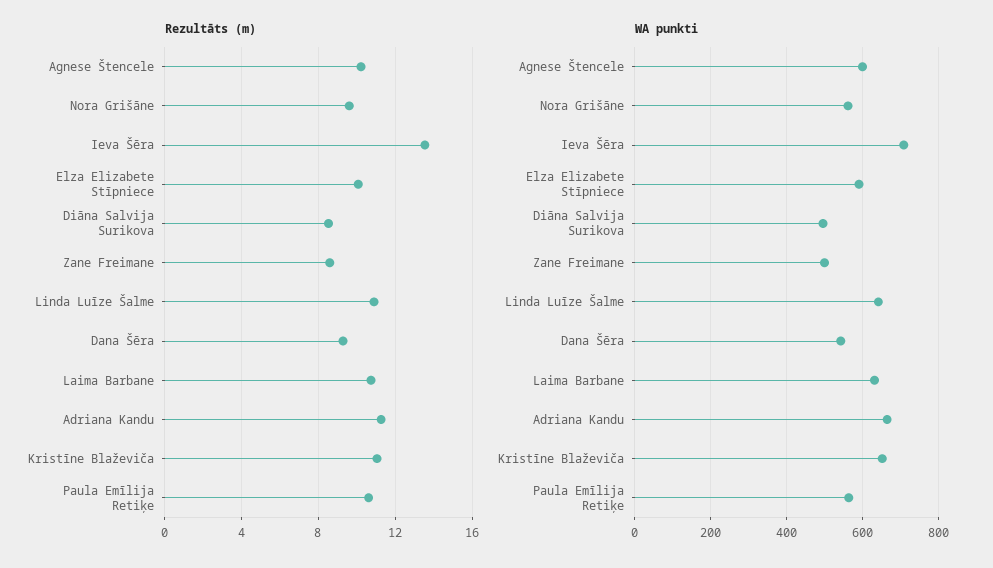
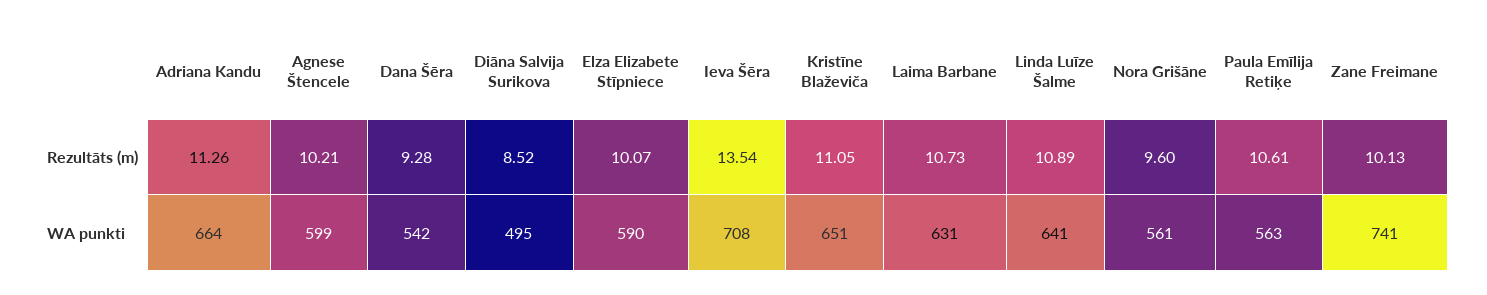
  {
    "Rezultāts (m)": {
      "Agnese Štencele": 10.21,
      "Nora Grišāne": 9.6,
      "Ieva Šēra": 13.54,
      "Elza Elizabete Stīpniece": 10.07,
      "Diāna Salvija Surikova": 8.52,
-     "Zane Freimane": 8.5,
+     "Zane Freimane": 10.13,
      "Linda Luīze Šalme": 10.89,
      "Dana Šēra": 9.28,
      "Laima Barbane": 10.73,
      "Adriana Kandu": 11.26,
      "Kristīne Blaževiča": 11.05,
      "Paula Emīlija Retiķe": 10.61
    },
    "WA punkti": {
      "Agnese Štencele": 599,
      "Nora Grišāne": 561,
      "Ieva Šēra": 708,
      "Elza Elizabete Stīpniece": 590,
      "Diāna Salvija Surikova": 495,
-     "Zane Freimane": 500,
+     "Zane Freimane": 741,
      "Linda Luīze Šalme": 641,
      "Dana Šēra": 542,
      "Laima Barbane": 631,
      "Adriana Kandu": 664,
      "Kristīne Blaževiča": 651,
      "Paula Emīlija Retiķe": 563
    }
  }

